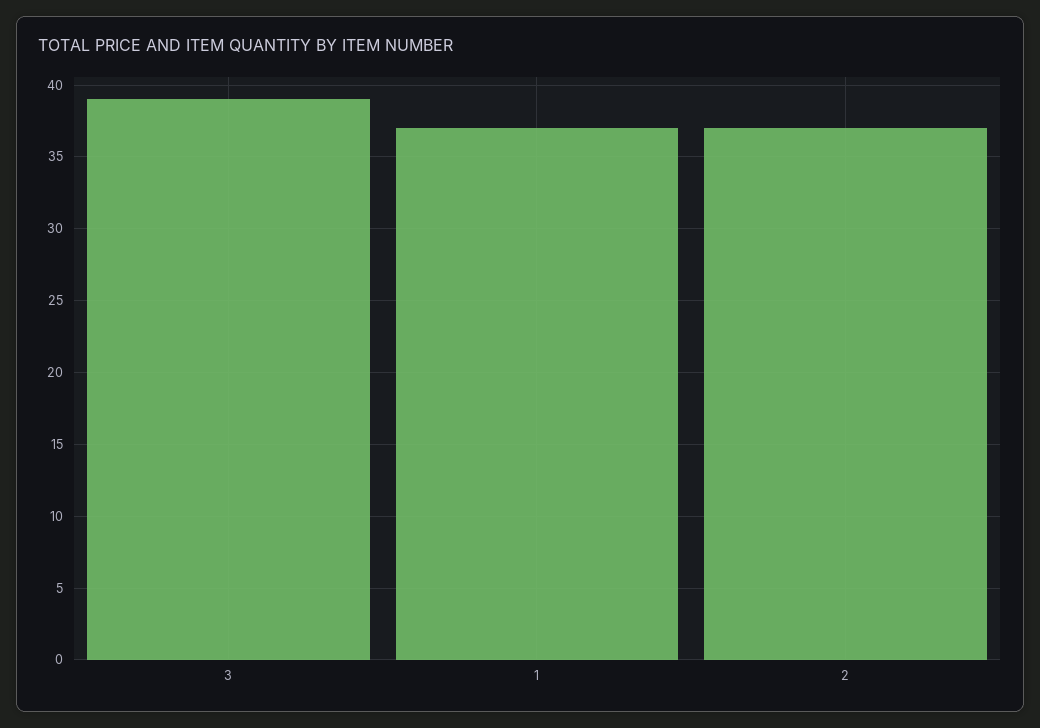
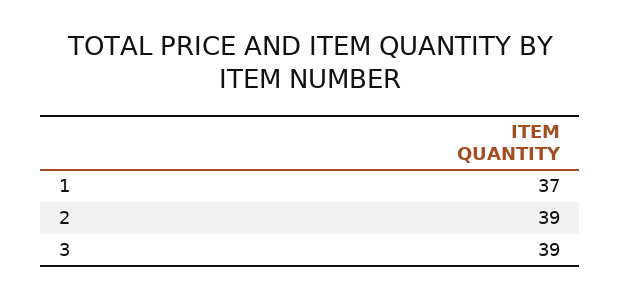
  {
    "3": 39,
    "1": 37,
-   "2": 37
+   "2": 39
  }

